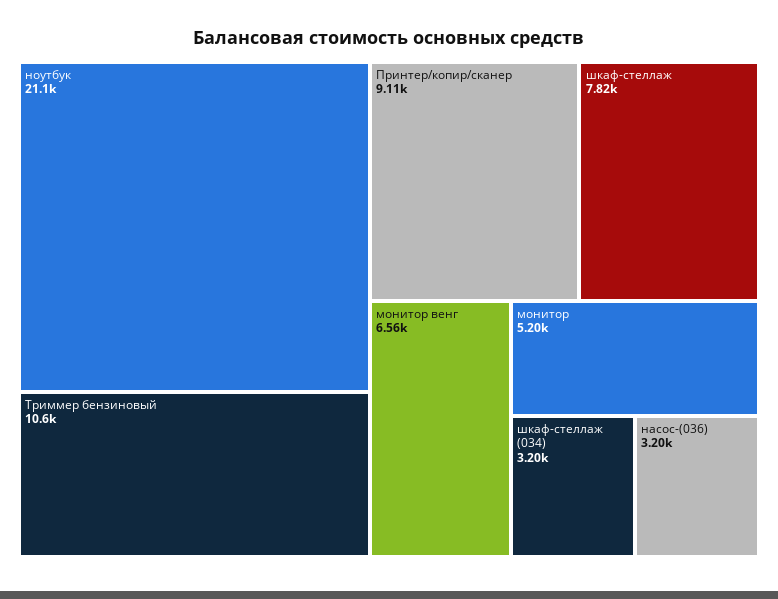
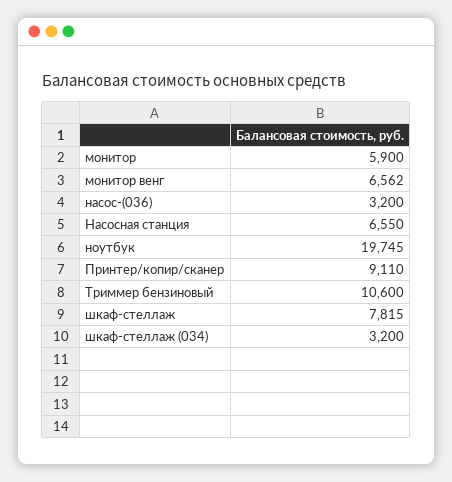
  {
-   "ноутбук": 21100,
+   "ноутбук": 19745,
    "Триммер бензиновый": 10600,
    "Принтер/копир/сканер": 9110,
    "шкаф-стеллаж": 7815,
    "монитор венг": 6562,
-   "монитор": 5200,
+   "монитор": 5900,
    "шкаф-стеллаж (034)": 3200,
-   "насос-(036)": 3200
+   "насос-(036)": 3200,
+   "Насосная станция": 6550
  }

